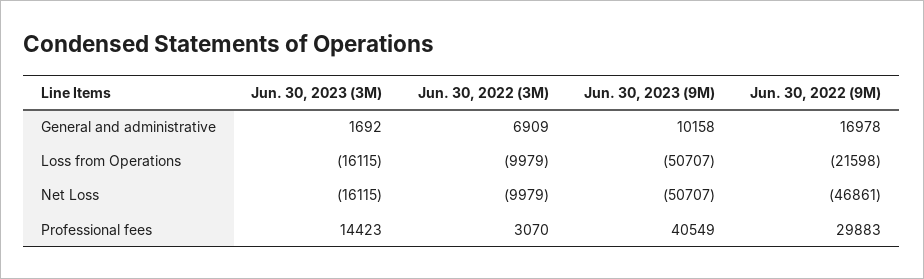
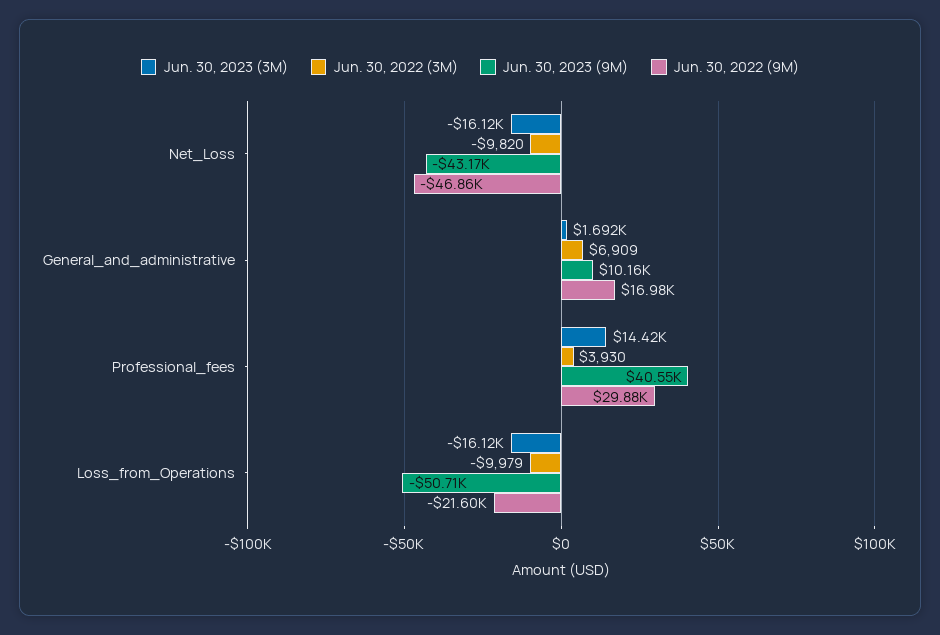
  {
    "Jun. 30, 2023 (3M)": {
      "General and administrative": 1692,
      "Loss from Operations": -16115,
      "Net Loss": -16115,
      "Professional fees": 14423
    },
    "Jun. 30, 2022 (3M)": {
      "General and administrative": 6909,
      "Loss from Operations": -9979,
-     "Net Loss": -9979,
+     "Net Loss": -9820,
-     "Professional fees": 3070
+     "Professional fees": 3930
    },
    "Jun. 30, 2023 (9M)": {
      "General and administrative": 10158,
      "Loss from Operations": -50707,
-     "Net Loss": -50707,
+     "Net Loss": -43170,
      "Professional fees": 40549
    },
    "Jun. 30, 2022 (9M)": {
      "General and administrative": 16978,
      "Loss from Operations": -21598,
      "Net Loss": -46861,
      "Professional fees": 29883
    }
  }

